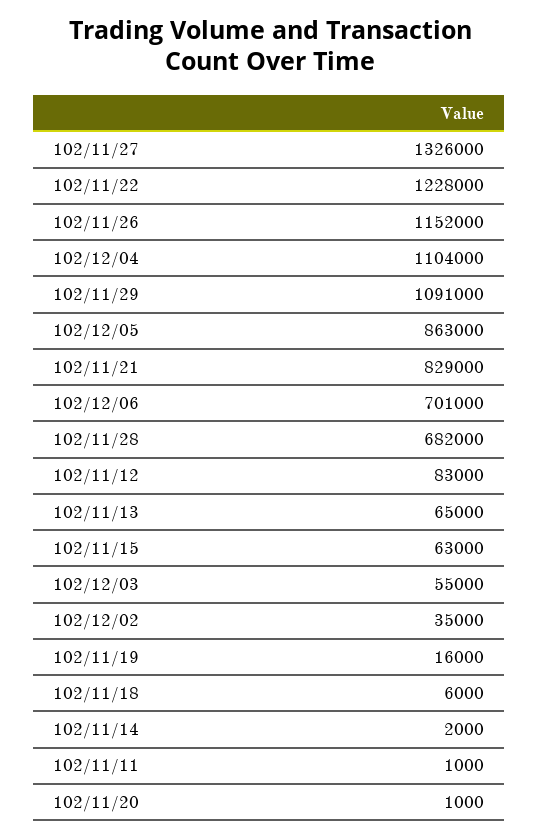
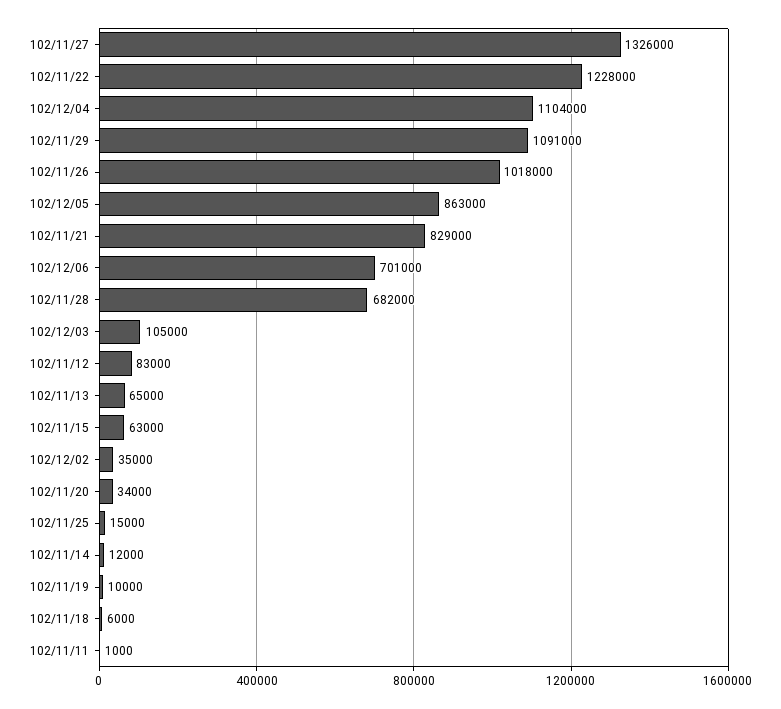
  {
    "102/11/27": 1326000,
    "102/11/22": 1228000,
-   "102/11/26": 1152000,
+   "102/11/26": 1018000,
    "102/12/04": 1104000,
    "102/11/29": 1091000,
    "102/12/05": 863000,
    "102/11/21": 829000,
    "102/12/06": 701000,
    "102/11/28": 682000,
    "102/11/12": 83000,
    "102/11/13": 65000,
    "102/11/15": 63000,
-   "102/12/03": 55000,
+   "102/12/03": 105000,
    "102/12/02": 35000,
-   "102/11/19": 16000,
+   "102/11/19": 10000,
    "102/11/18": 6000,
-   "102/11/14": 2000,
+   "102/11/14": 12000,
    "102/11/11": 1000,
-   "102/11/20": 1000
+   "102/11/20": 34000,
+   "102/11/25": 15000
  }

